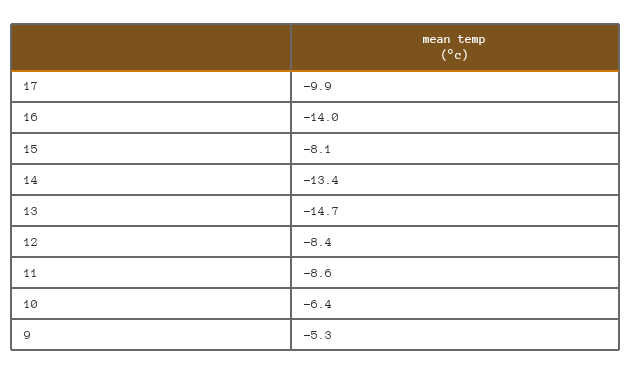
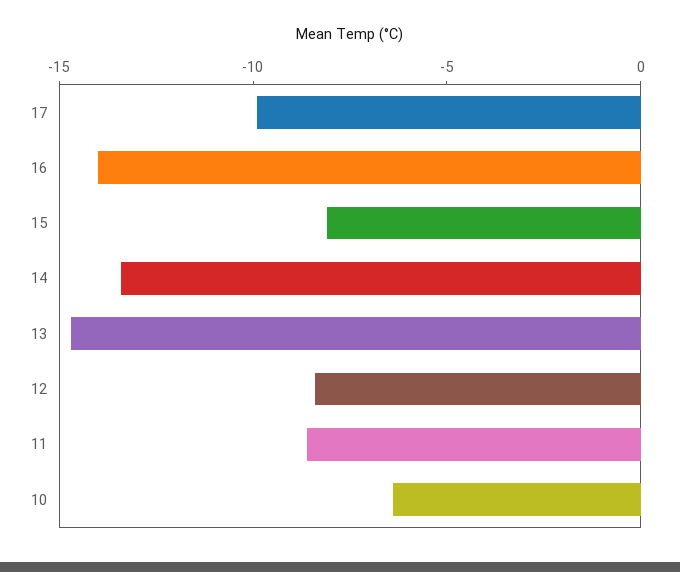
  {
    "17": -9.9,
    "16": -14,
    "15": -8.1,
    "14": -13.4,
    "13": -14.7,
    "12": -8.4,
    "11": -8.6,
-   "10": -6.4,
+   "10": -6.4
-   "9": -5.3
  }

